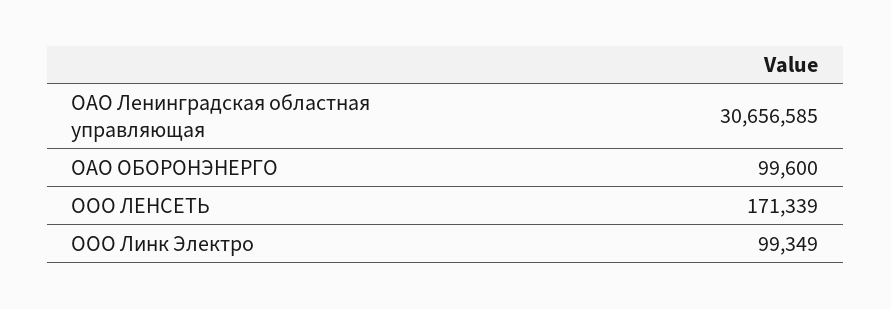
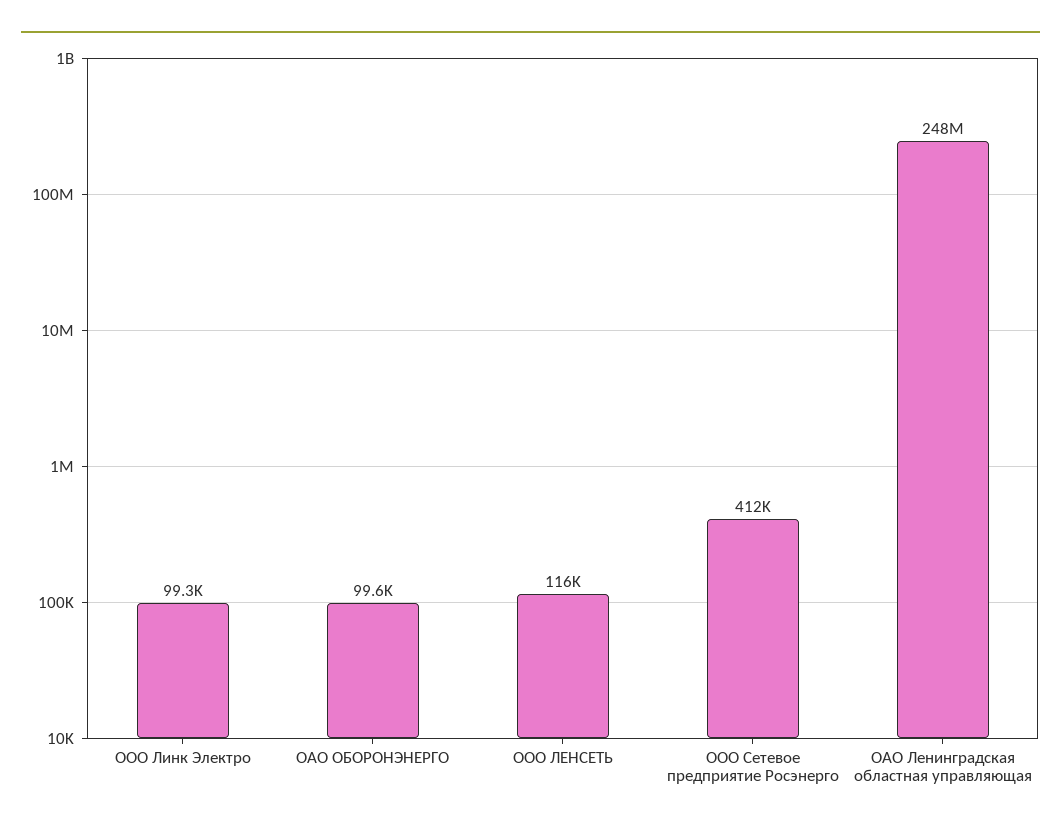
  {
-   "ОАО Ленинградская областная управляющая": 30656585,
+   "ОАО Ленинградская областная управляющая": 248000000,
    "ОАО ОБОРОНЭНЕРГО": 99600,
-   "ООО ЛЕНСЕТЬ": 171339,
+   "ООО ЛЕНСЕТЬ": 116000,
-   "ООО Линк Электро": 99349
+   "ООО Линк Электро": 99349,
+   "ООО Сетевое предприятие Росэнерго": 412000
  }

